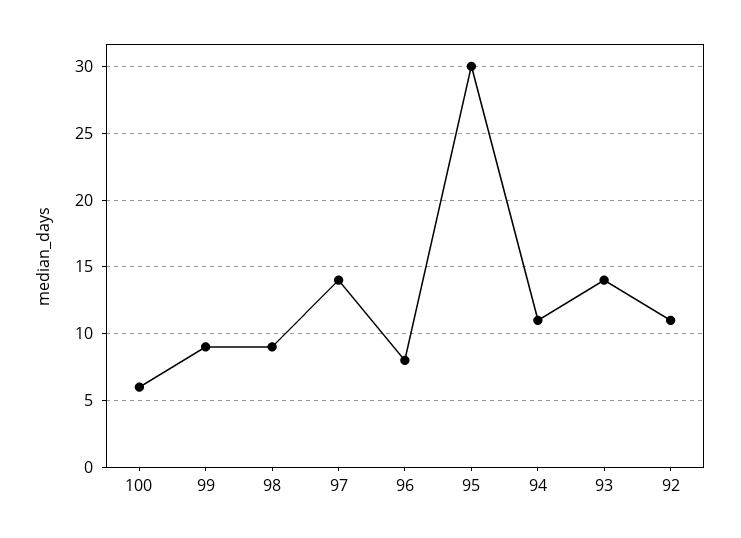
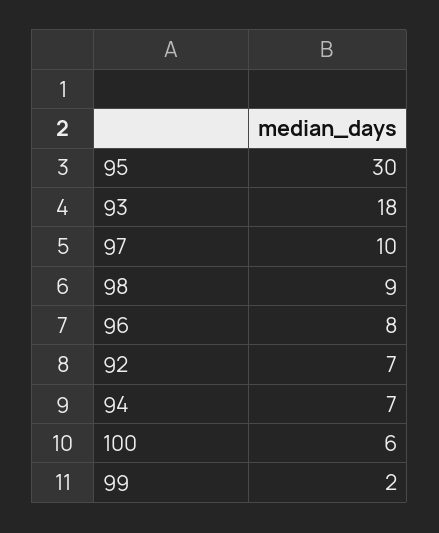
  {
    "100": 6,
-   "99": 9,
+   "99": 2,
    "98": 9,
-   "97": 14,
+   "97": 10,
    "96": 8,
    "95": 30,
-   "94": 11,
+   "94": 7,
-   "93": 14,
+   "93": 18,
-   "92": 11
+   "92": 7
  }

